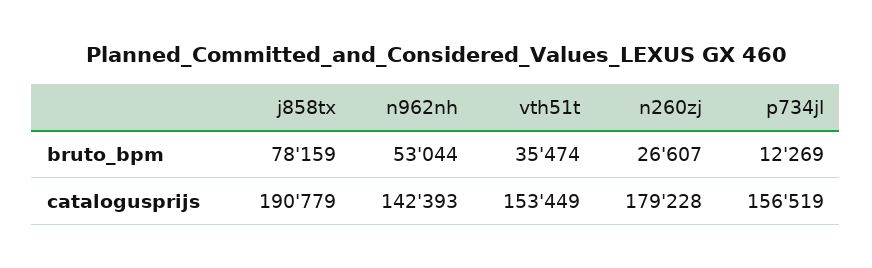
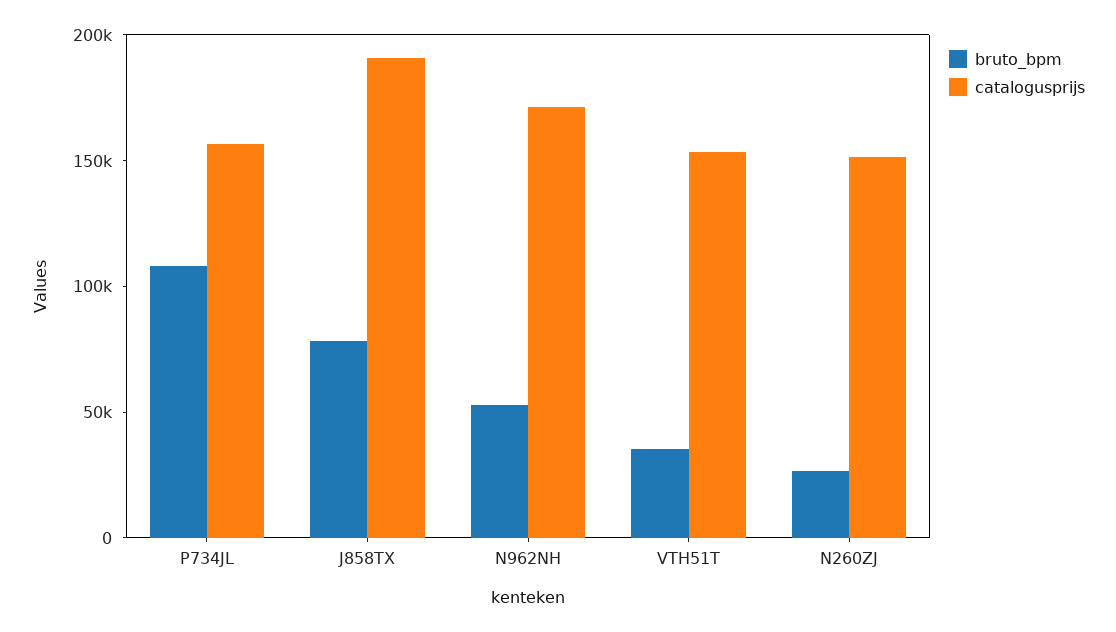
  {
    "bruto_bpm": {
      "j858tx": 78159,
      "n962nh": 53044,
      "vth51t": 35474,
      "n260zj": 26607,
-     "p734jl": 12269
+     "p734jl": 110000
    },
    "catalogusprijs": {
      "j858tx": 190779,
-     "n962nh": 142393,
+     "n962nh": 170000,
      "vth51t": 153449,
-     "n260zj": 179228,
+     "n260zj": 150000,
      "p734jl": 156519
    }
  }

